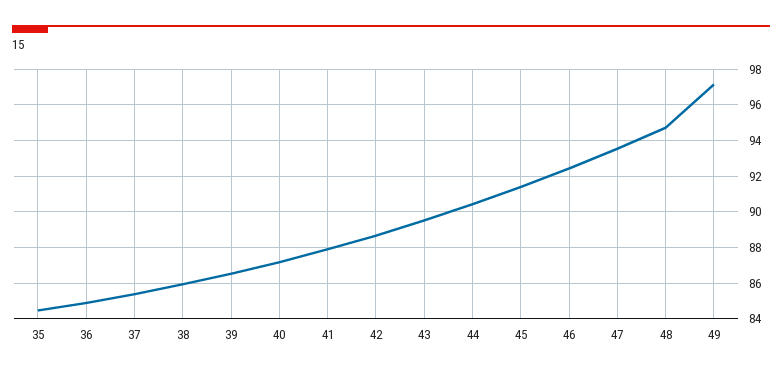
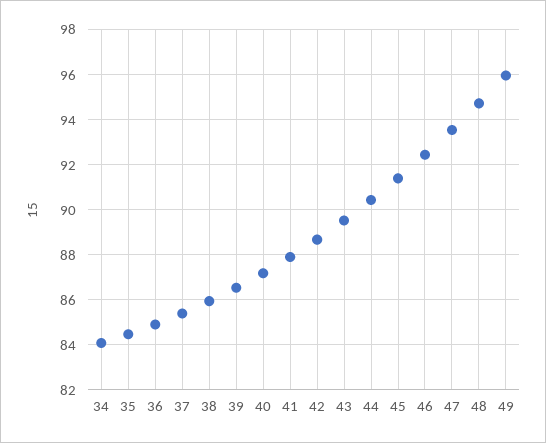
  {
    "35": 84.5,
    "36": 85,
    "37": 85.5,
    "38": 86,
    "39": 86.5,
    "40": 87,
    "41": 88,
    "42": 88.5,
    "43": 89.5,
    "44": 90.5,
    "45": 91.5,
    "46": 92.5,
    "47": 93.5,
    "48": 94.5,
-   "49": 97
+   "49": 96,
+   "34": 84
  }

